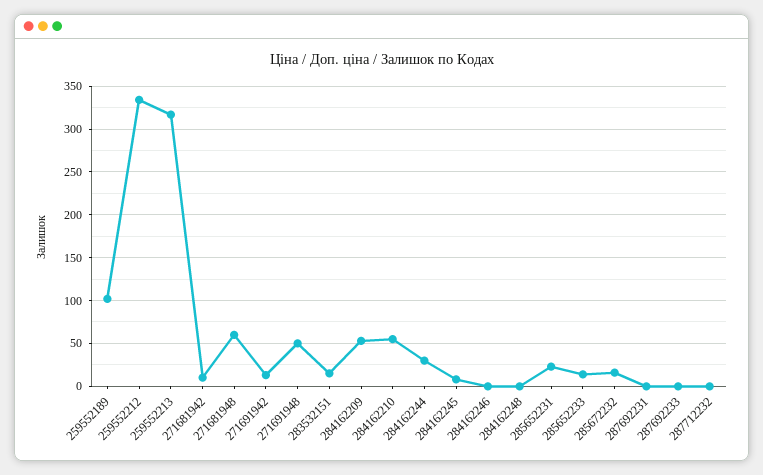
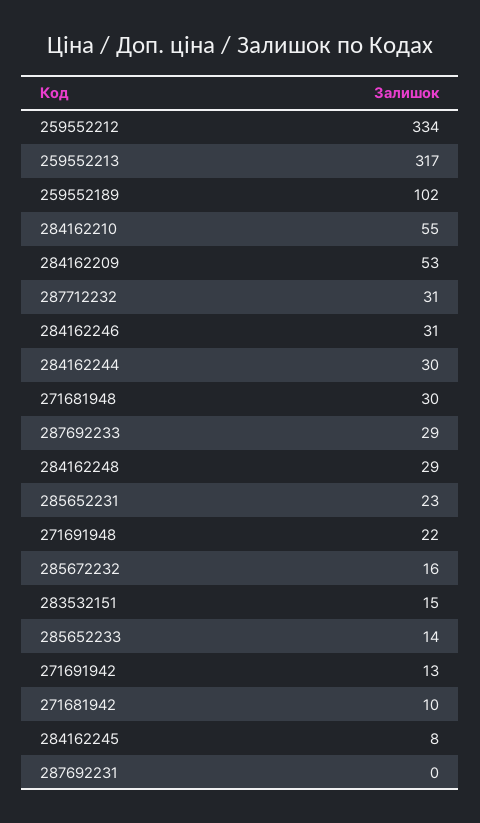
  {
    "259552189": 102,
    "259552212": 334,
    "259552213": 317,
    "271681942": 10,
-   "271681948": 60,
+   "271681948": 30,
    "271691942": 13,
-   "271691948": 50,
+   "271691948": 22,
    "283532151": 15,
    "284162209": 53,
    "284162210": 55,
    "284162244": 30,
    "284162245": 8,
-   "284162246": 0,
+   "284162246": 31,
-   "284162248": 0,
+   "284162248": 29,
    "285652231": 23,
    "285652233": 14,
    "285672232": 16,
    "287692231": 0,
-   "287692233": 0,
+   "287692233": 29,
-   "287712232": 0
+   "287712232": 31
  }

